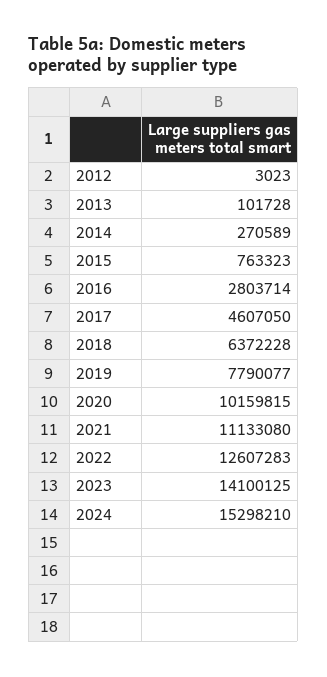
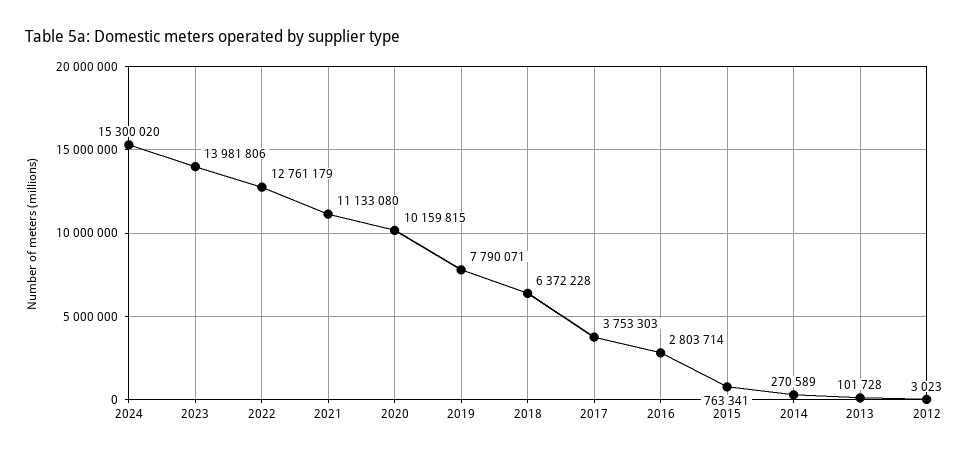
  {
    "2012": 3023,
    "2013": 101728,
    "2014": 270589,
-   "2015": 763323,
+   "2015": 763341,
    "2016": 2803714,
-   "2017": 4607050,
+   "2017": 3753303,
    "2018": 6372228,
-   "2019": 7790077,
+   "2019": 7790071,
    "2020": 10159815,
    "2021": 11133080,
-   "2022": 12607283,
+   "2022": 12761179,
-   "2023": 14100125,
+   "2023": 13981806,
-   "2024": 15298210
+   "2024": 15300020
  }

